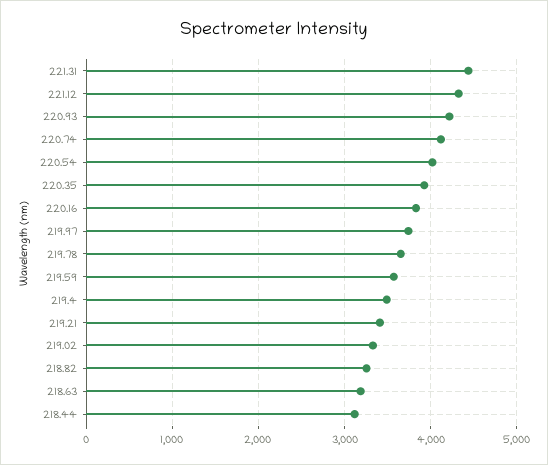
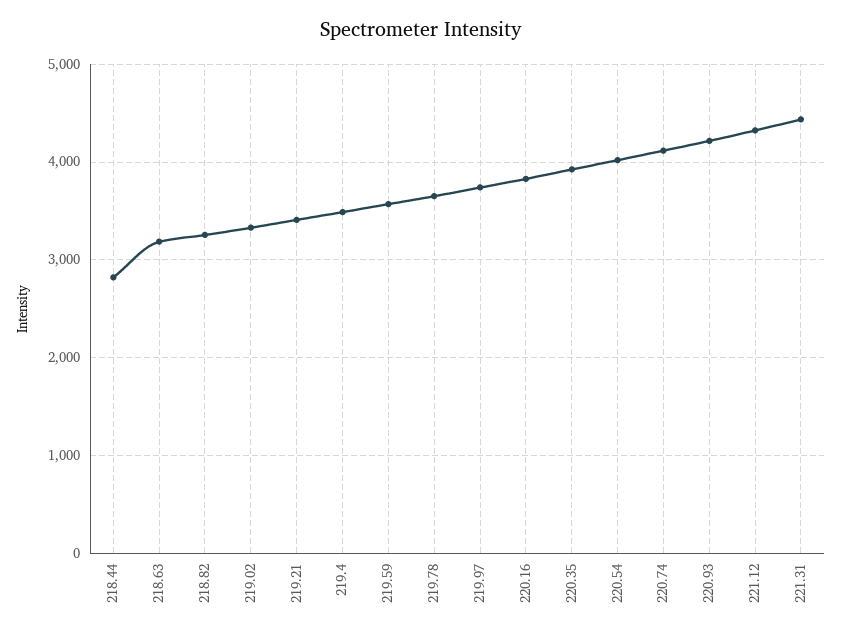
  {
    "221.31": 4400,
    "221.12": 4300,
    "220.93": 4200,
    "220.74": 4100,
    "220.54": 4000,
    "220.35": 3900,
    "220.16": 3800,
    "219.97": 3700,
    "219.78": 3700,
    "219.59": 3600,
    "219.4": 3500,
    "219.21": 3400,
    "219.02": 3300,
    "218.82": 3300,
    "218.63": 3200,
-   "218.44": 3100
+   "218.44": 2800
  }

